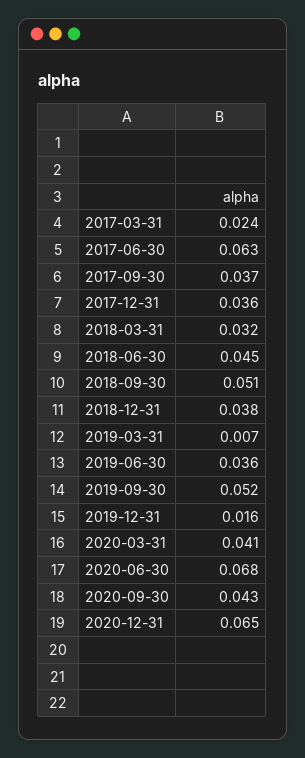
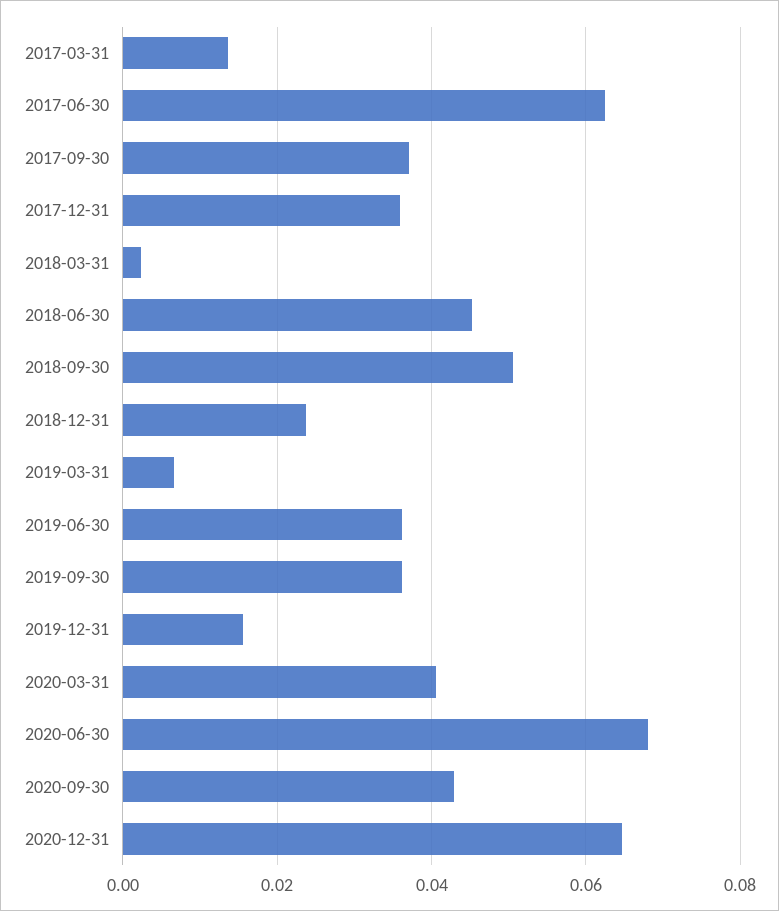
  {
-   "2017-03-31": 0.024,
+   "2017-03-31": 0.014,
    "2017-06-30": 0.063,
    "2017-09-30": 0.037,
    "2017-12-31": 0.036,
-   "2018-03-31": 0.032,
+   "2018-03-31": 0.002,
    "2018-06-30": 0.045,
    "2018-09-30": 0.051,
-   "2018-12-31": 0.038,
+   "2018-12-31": 0.024,
    "2019-03-31": 0.007,
    "2019-06-30": 0.036,
-   "2019-09-30": 0.052,
+   "2019-09-30": 0.036,
    "2019-12-31": 0.016,
    "2020-03-31": 0.041,
    "2020-06-30": 0.068,
    "2020-09-30": 0.043,
    "2020-12-31": 0.065
  }

